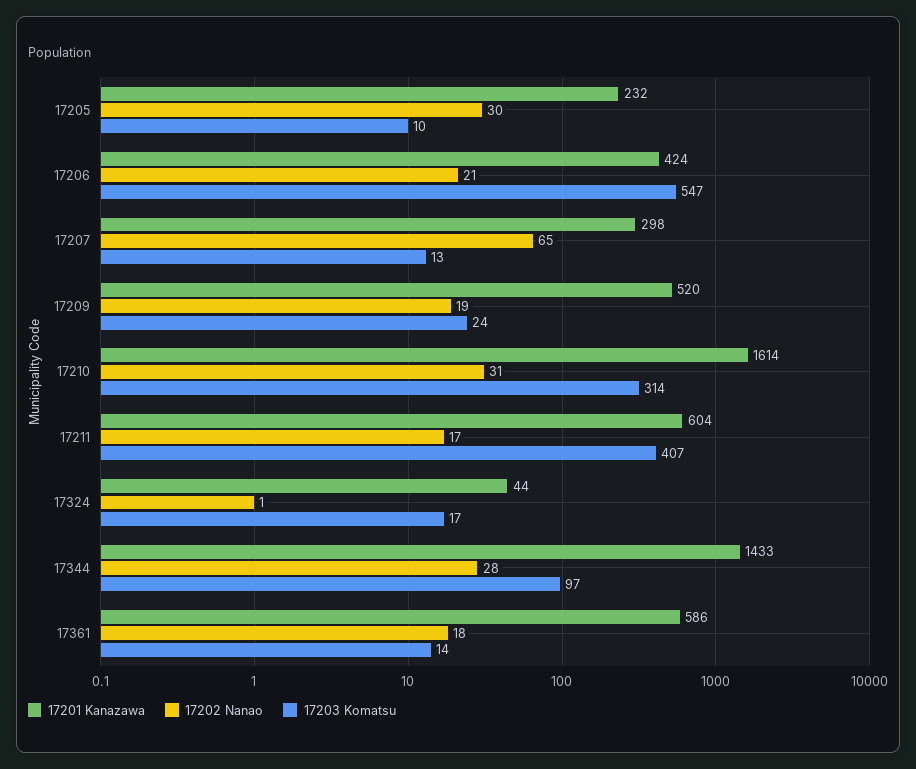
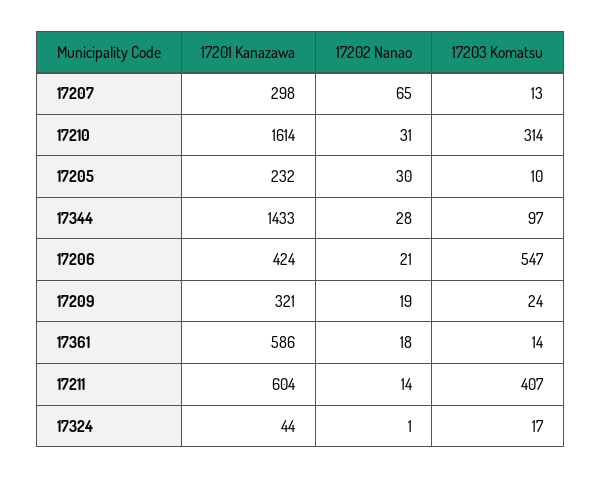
  {
    "17201 Kanazawa": {
      "17205": 232,
      "17206": 424,
      "17207": 298,
-     "17209": 520,
+     "17209": 321,
      "17210": 1614,
      "17211": 604,
      "17324": 44,
      "17344": 1433,
      "17361": 586
    },
    "17202 Nanao": {
      "17205": 30,
      "17206": 21,
      "17207": 65,
      "17209": 19,
      "17210": 31,
-     "17211": 17,
+     "17211": 14,
      "17324": 1,
      "17344": 28,
      "17361": 18
    },
    "17203 Komatsu": {
      "17205": 10,
      "17206": 547,
      "17207": 13,
      "17209": 24,
      "17210": 314,
      "17211": 407,
      "17324": 17,
      "17344": 97,
      "17361": 14
    }
  }

